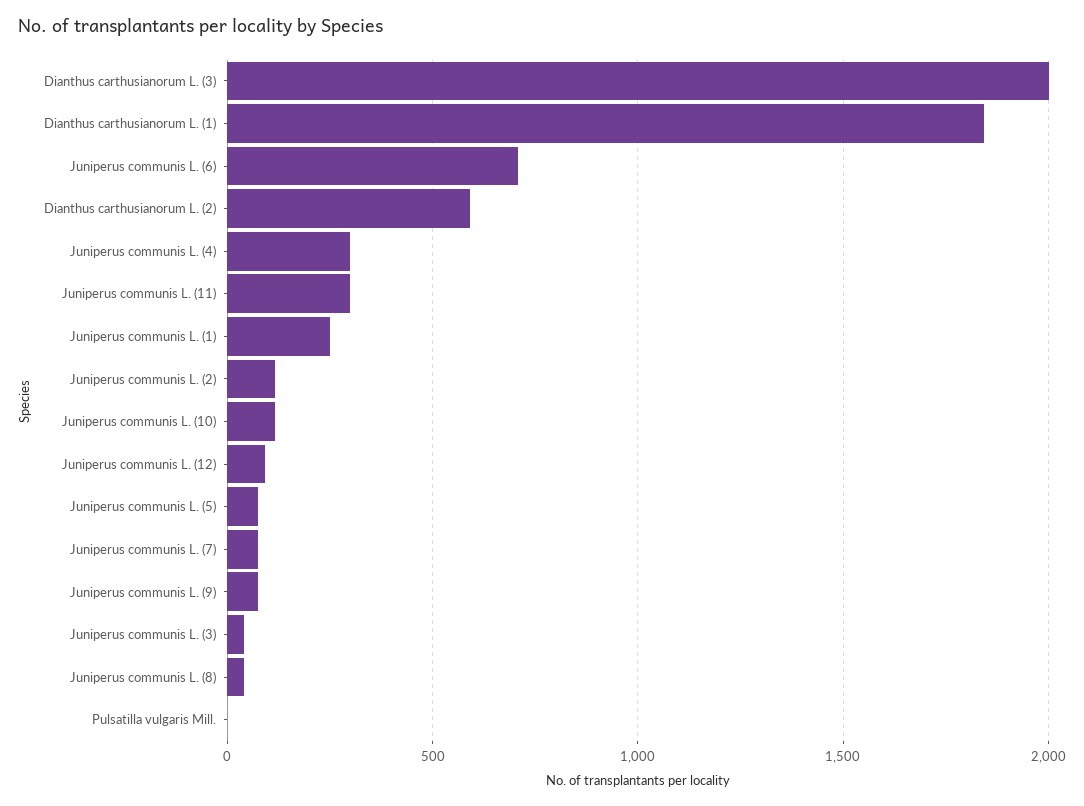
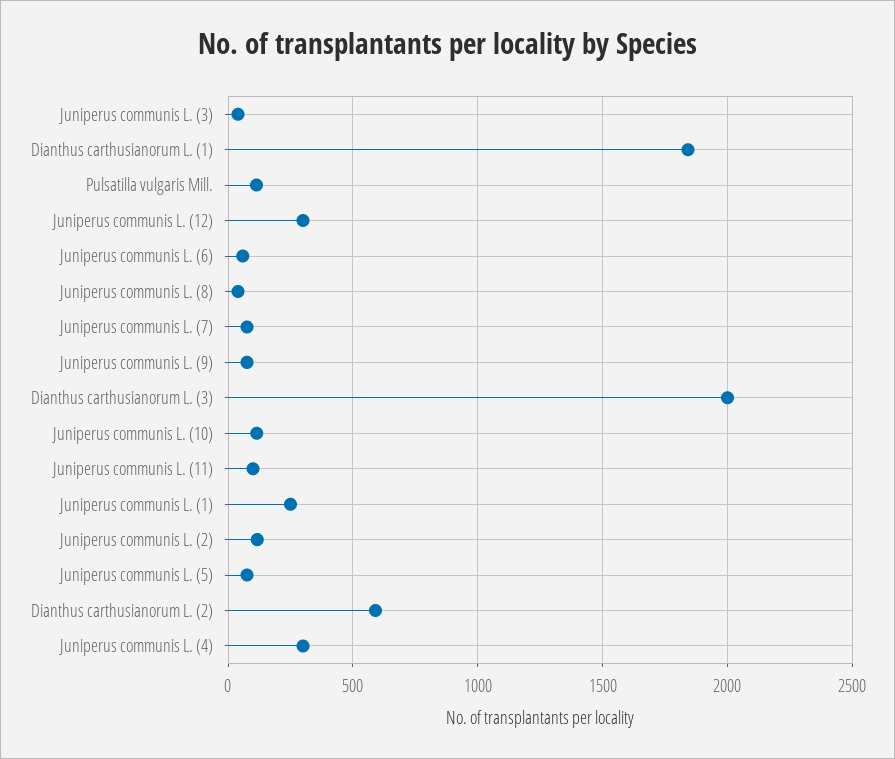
  {
    "Dianthus carthusianorum L. (3)": 2000,
    "Dianthus carthusianorum L. (1)": 1850,
-   "Juniperus communis L. (6)": 700,
+   "Juniperus communis L. (6)": 50,
    "Dianthus carthusianorum L. (2)": 600,
    "Juniperus communis L. (4)": 300,
-   "Juniperus communis L. (11)": 300,
+   "Juniperus communis L. (11)": 100,
    "Juniperus communis L. (1)": 250,
    "Juniperus communis L. (2)": 100,
    "Juniperus communis L. (10)": 100,
-   "Juniperus communis L. (12)": 100,
+   "Juniperus communis L. (12)": 300,
    "Juniperus communis L. (5)": 100,
    "Juniperus communis L. (7)": 100,
    "Juniperus communis L. (9)": 100,
    "Juniperus communis L. (3)": 50,
    "Juniperus communis L. (8)": 50,
-   "Pulsatilla vulgaris Mill.": 0
+   "Pulsatilla vulgaris Mill.": 100
  }

